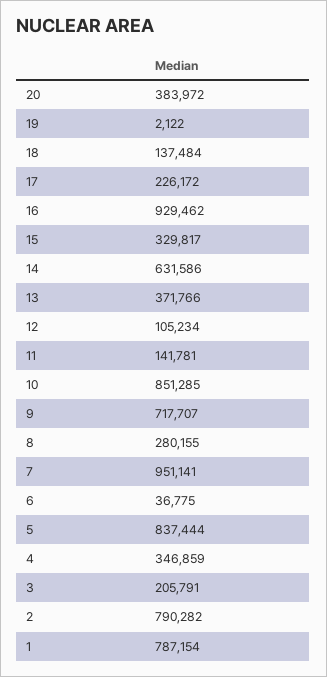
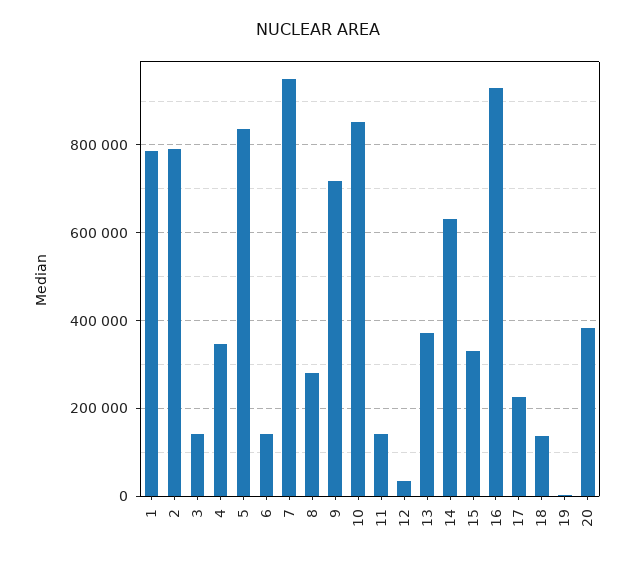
  {
    "20": 383972,
    "19": 2122,
    "18": 137484,
    "17": 226172,
    "16": 929462,
    "15": 329817,
    "14": 631586,
    "13": 371766,
-   "12": 105234,
+   "12": 40000,
    "11": 141781,
    "10": 851285,
    "9": 717707,
    "8": 280155,
    "7": 951141,
-   "6": 36775,
+   "6": 140000,
    "5": 837444,
    "4": 346859,
-   "3": 205791,
+   "3": 140000,
    "2": 790282,
    "1": 787154
  }

